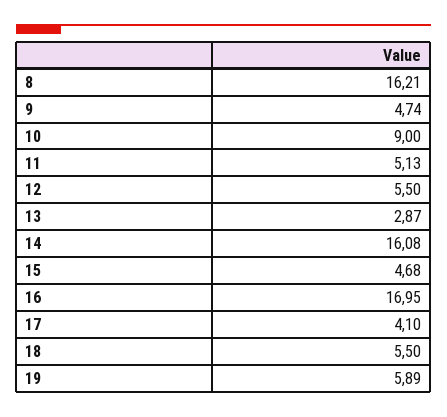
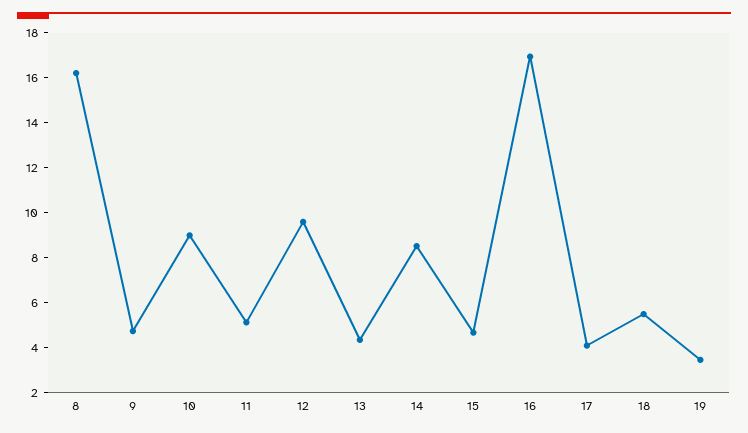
  {
    "8": 16.21,
    "9": 4.74,
    "10": 9,
    "11": 5.13,
-   "12": 5.5,
+   "12": 9.5,
-   "13": 2.87,
+   "13": 4.5,
-   "14": 16.08,
+   "14": 8.5,
    "15": 4.68,
    "16": 16.95,
    "17": 4.1,
    "18": 5.5,
-   "19": 5.89
+   "19": 3.5
  }

